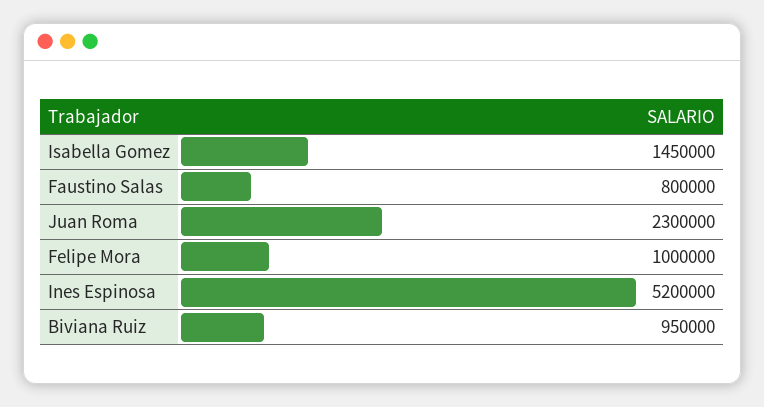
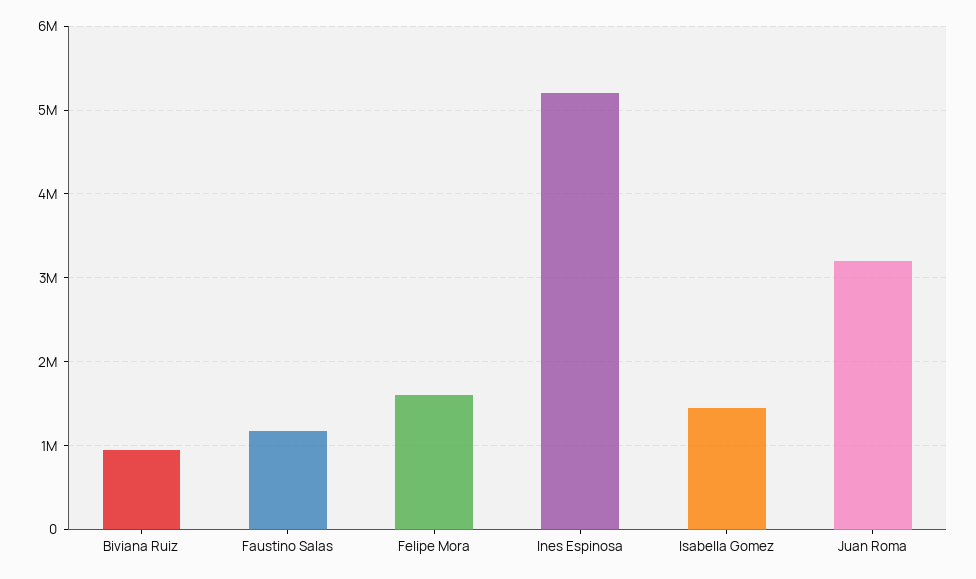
  {
    "Isabella Gomez": 1450000,
-   "Faustino Salas": 800000,
+   "Faustino Salas": 1200000,
-   "Juan Roma": 2300000,
+   "Juan Roma": 3200000,
-   "Felipe Mora": 1000000,
+   "Felipe Mora": 1600000,
    "Ines Espinosa": 5200000,
    "Biviana Ruiz": 950000
  }

